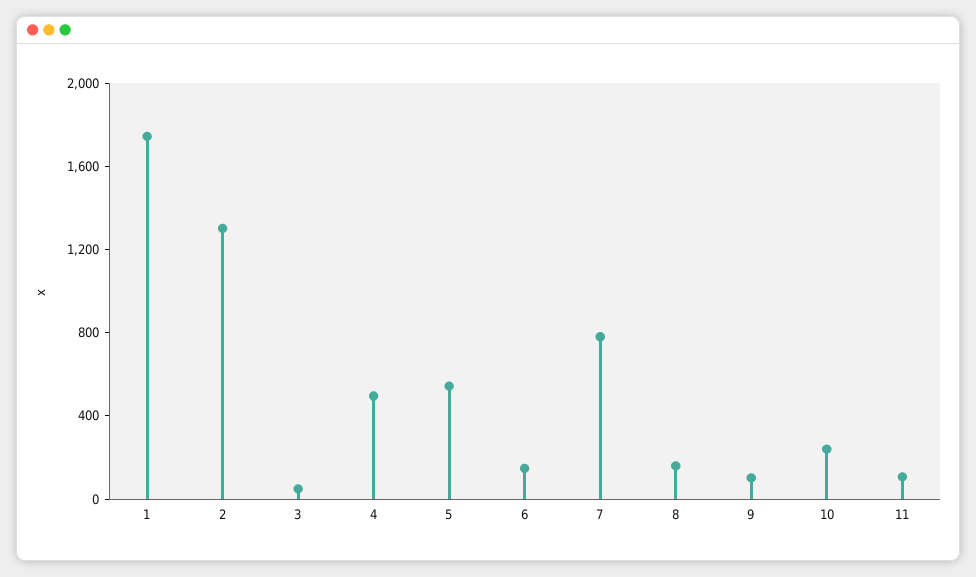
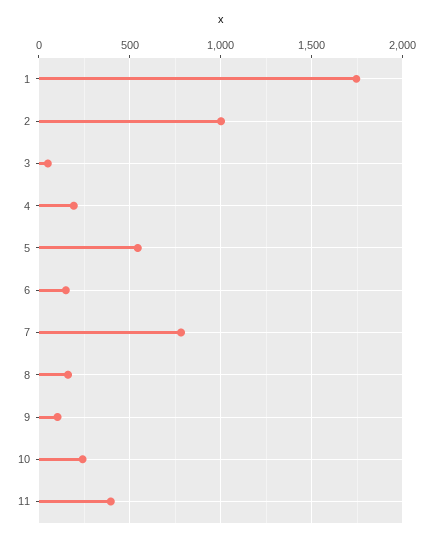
  {
    "1": 1750,
-   "2": 1300,
+   "2": 1000,
    "3": 50,
-   "4": 500,
+   "4": 200,
    "5": 550,
    "6": 150,
    "7": 800,
    "8": 150,
    "9": 100,
    "10": 250,
-   "11": 100
+   "11": 400
  }

